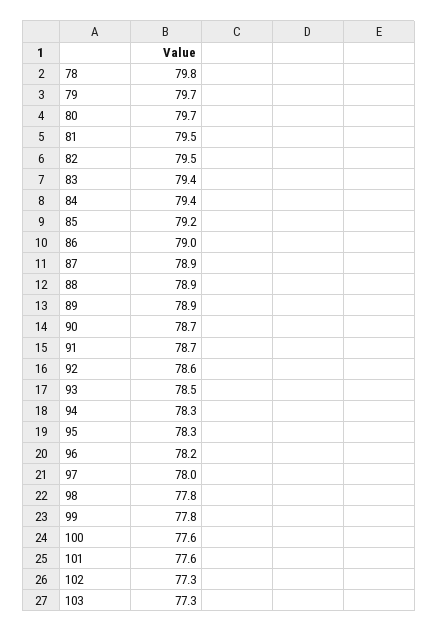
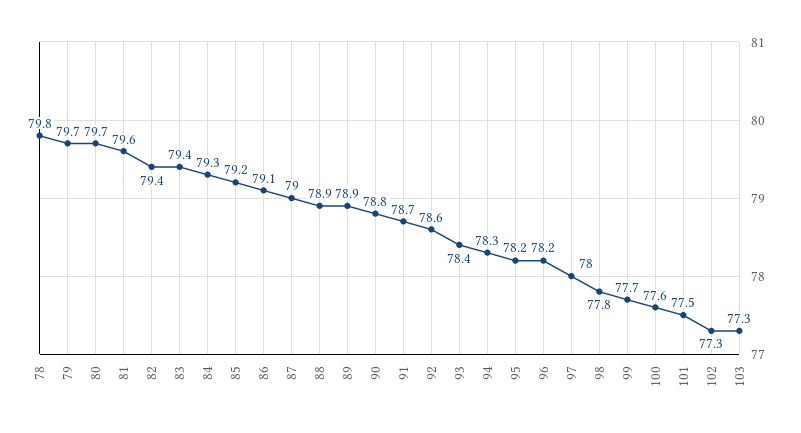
  {
    "78": 79.8,
    "79": 79.7,
    "80": 79.7,
-   "81": 79.5,
+   "81": 79.6,
-   "82": 79.5,
+   "82": 79.4,
    "83": 79.4,
-   "84": 79.4,
+   "84": 79.3,
    "85": 79.2,
-   "86": 79,
+   "86": 79.1,
-   "87": 78.9,
+   "87": 79,
    "88": 78.9,
    "89": 78.9,
-   "90": 78.7,
+   "90": 78.8,
    "91": 78.7,
    "92": 78.6,
-   "93": 78.5,
+   "93": 78.4,
    "94": 78.3,
-   "95": 78.3,
+   "95": 78.2,
    "96": 78.2,
    "97": 78,
    "98": 77.8,
-   "99": 77.8,
+   "99": 77.7,
    "100": 77.6,
-   "101": 77.6,
+   "101": 77.5,
    "102": 77.3,
    "103": 77.3
  }

